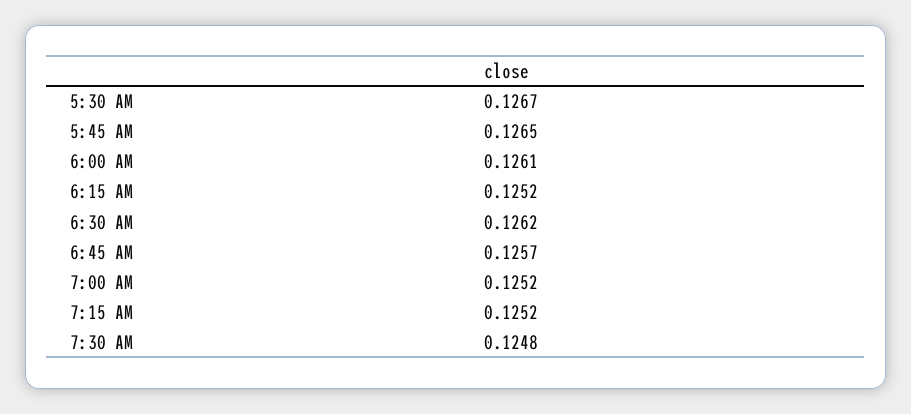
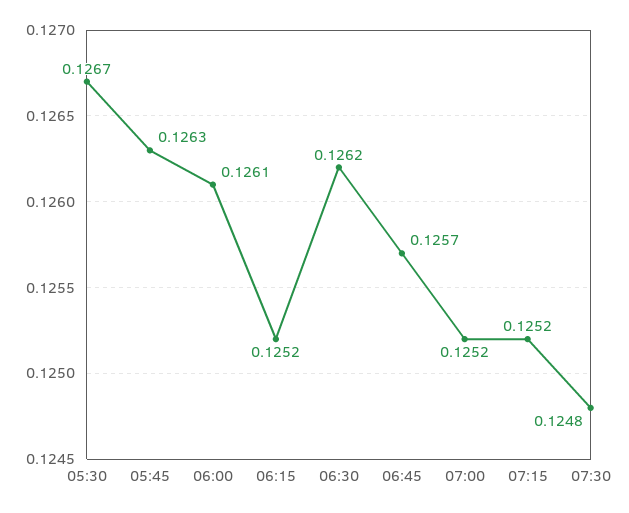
  {
    "5:30 AM": 0.1267,
-   "5:45 AM": 0.1265,
+   "5:45 AM": 0.1263,
    "6:00 AM": 0.1261,
    "6:15 AM": 0.1252,
    "6:30 AM": 0.1262,
    "6:45 AM": 0.1257,
    "7:00 AM": 0.1252,
    "7:15 AM": 0.1252,
    "7:30 AM": 0.1248
  }

